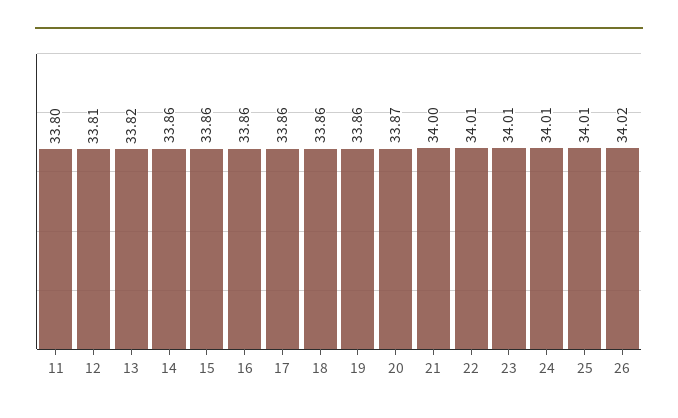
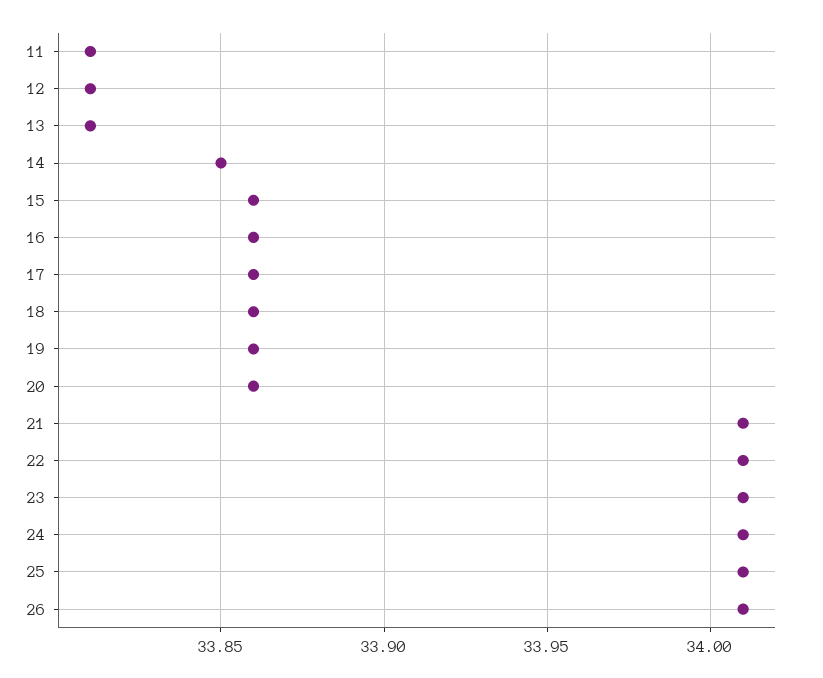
  {
-   "11": 33.8,
+   "11": 33.81,
    "12": 33.81,
-   "13": 33.82,
+   "13": 33.81,
-   "14": 33.86,
+   "14": 33.85,
    "15": 33.86,
    "16": 33.86,
    "17": 33.86,
    "18": 33.86,
    "19": 33.86,
-   "20": 33.87,
+   "20": 33.86,
-   "21": 34,
+   "21": 34.01,
    "22": 34.01,
    "23": 34.01,
    "24": 34.01,
    "25": 34.01,
-   "26": 34.02
+   "26": 34.01
  }

